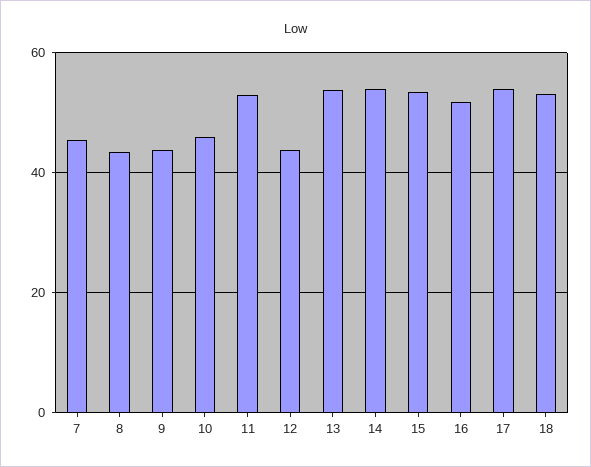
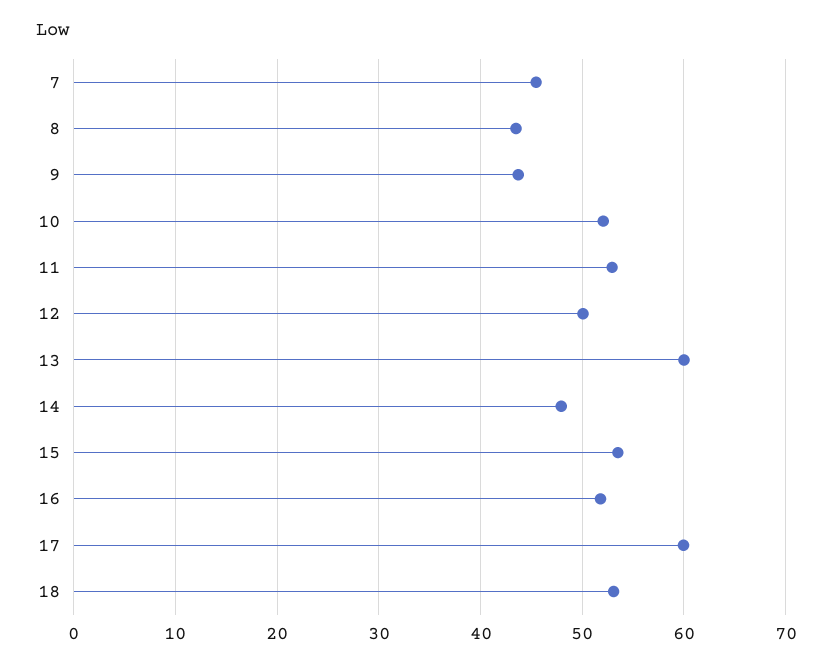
  {
    "7": 45,
    "8": 43,
    "9": 44,
-   "10": 46,
+   "10": 52,
    "11": 53,
-   "12": 44,
+   "12": 50,
-   "13": 54,
+   "13": 60,
-   "14": 54,
+   "14": 48,
    "15": 54,
    "16": 52,
-   "17": 54,
+   "17": 60,
    "18": 53
  }

